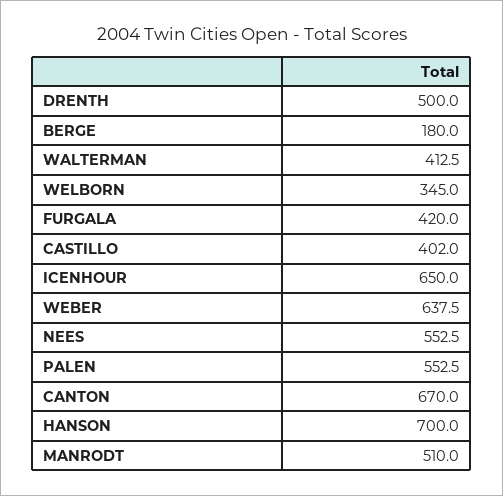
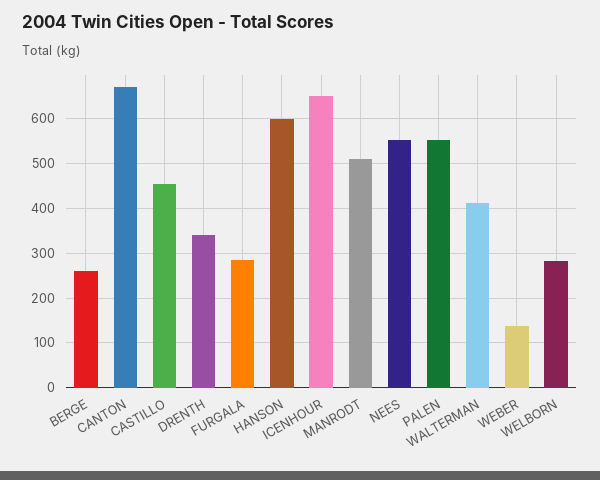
  {
-   "DRENTH": 500,
+   "DRENTH": 340,
-   "BERGE": 180,
+   "BERGE": 260,
    "WALTERMAN": 412.5,
-   "WELBORN": 345,
+   "WELBORN": 280,
-   "FURGALA": 420,
+   "FURGALA": 280,
-   "CASTILLO": 402,
+   "CASTILLO": 460,
    "ICENHOUR": 650,
-   "WEBER": 637.5,
+   "WEBER": 140,
    "NEES": 552.5,
    "PALEN": 552.5,
    "CANTON": 670,
-   "HANSON": 700,
+   "HANSON": 600,
    "MANRODT": 510
  }

